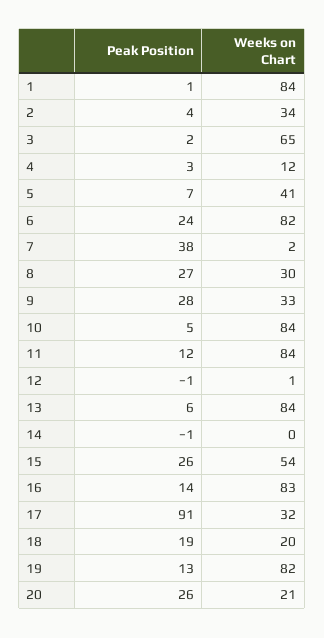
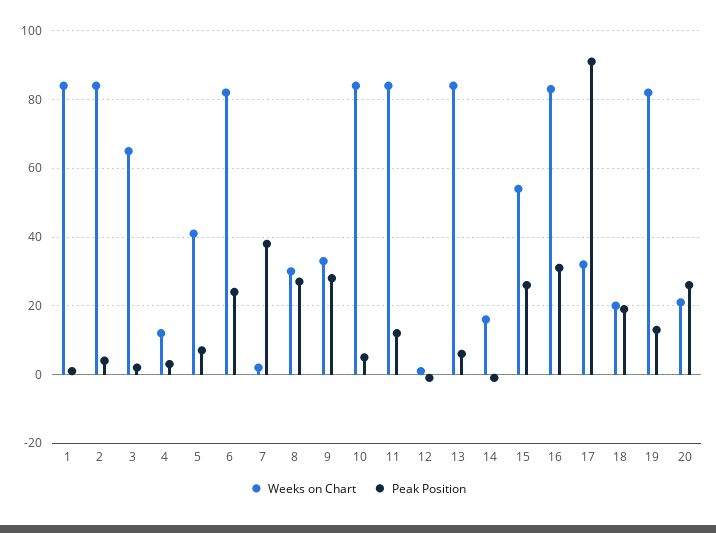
  {
    "Peak Position": {
      "1": 1,
      "2": 4,
      "3": 2,
      "4": 3,
      "5": 7,
      "6": 24,
      "7": 38,
      "8": 27,
      "9": 28,
      "10": 5,
      "11": 12,
      "12": -1,
      "13": 6,
      "14": -1,
      "15": 26,
-     "16": 14,
+     "16": 30,
      "17": 91,
      "18": 19,
      "19": 13,
      "20": 26
    },
    "Weeks on Chart": {
      "1": 84,
-     "2": 34,
+     "2": 85,
      "3": 65,
      "4": 12,
      "5": 41,
      "6": 82,
      "7": 2,
      "8": 30,
      "9": 33,
      "10": 84,
      "11": 84,
      "12": 1,
      "13": 84,
-     "14": 0,
+     "14": 15,
      "15": 54,
      "16": 83,
      "17": 32,
      "18": 20,
      "19": 82,
      "20": 21
    }
  }

